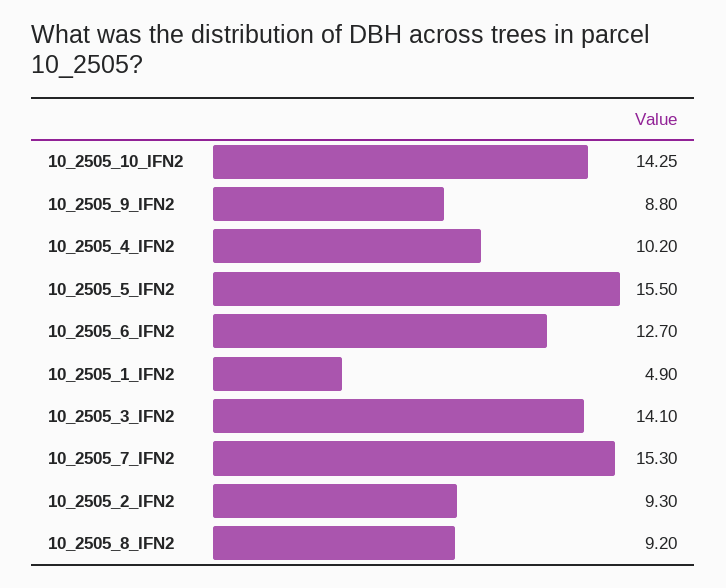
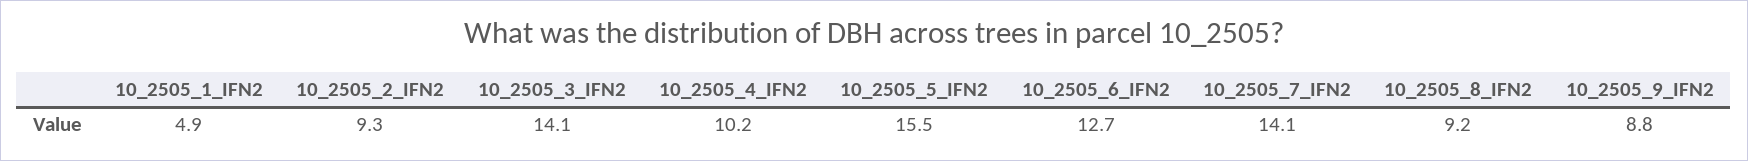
  {
-   "10_2505_10_IFN2": 14.25,
    "10_2505_9_IFN2": 8.8,
    "10_2505_4_IFN2": 10.2,
    "10_2505_5_IFN2": 15.5,
    "10_2505_6_IFN2": 12.7,
    "10_2505_1_IFN2": 4.9,
    "10_2505_3_IFN2": 14.1,
-   "10_2505_7_IFN2": 15.3,
+   "10_2505_7_IFN2": 14.1,
    "10_2505_2_IFN2": 9.3,
    "10_2505_8_IFN2": 9.2
  }

